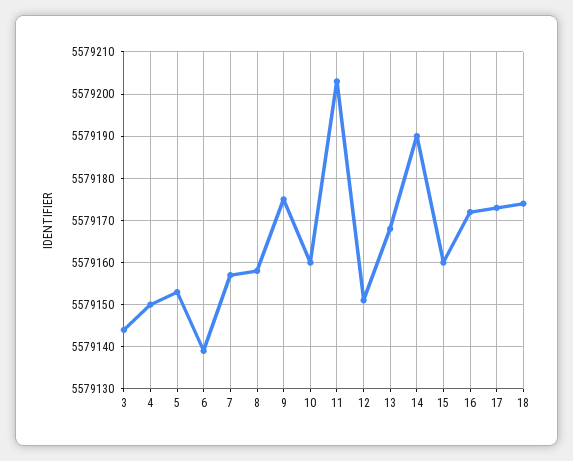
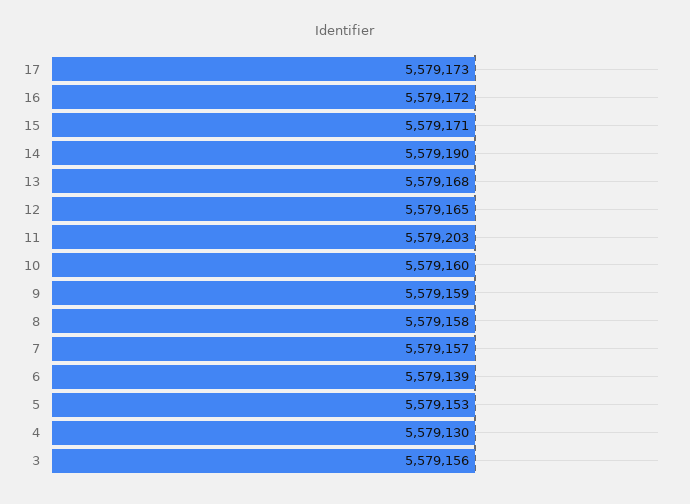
  {
-   "3": 5579145,
+   "3": 5579156,
-   "4": 5579150,
+   "4": 5579130,
    "5": 5579153,
    "6": 5579139,
    "7": 5579157,
    "8": 5579158,
-   "9": 5579175,
+   "9": 5579159,
    "10": 5579160,
    "11": 5579203,
-   "12": 5579150,
+   "12": 5579165,
    "13": 5579168,
    "14": 5579190,
-   "15": 5579160,
+   "15": 5579171,
    "16": 5579172,
-   "17": 5579173,
+   "17": 5579173
-   "18": 5579175
  }

